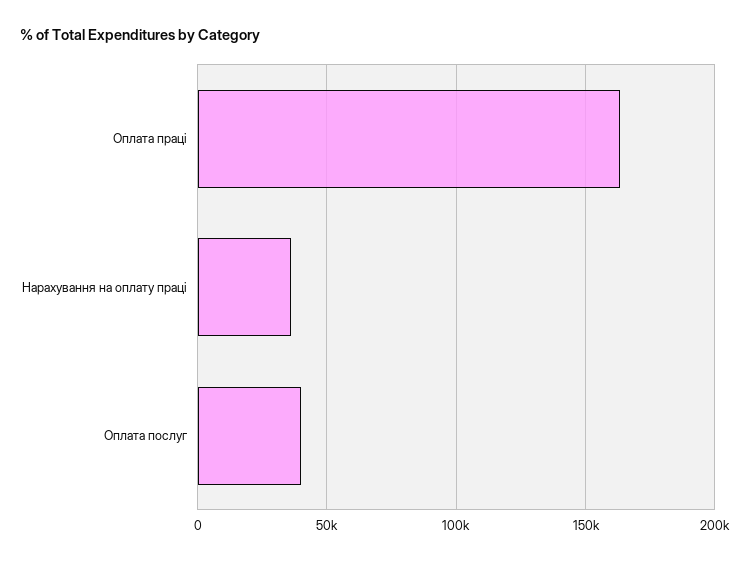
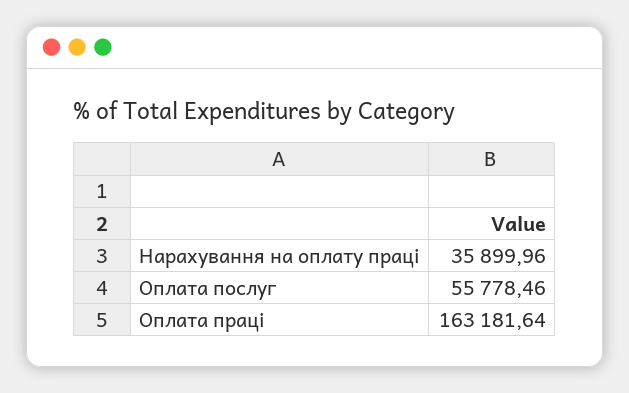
  {
    "Оплата праці": 163181.64,
    "Нарахування на оплату праці": 35899.96,
-   "Оплата послуг": 40000
+   "Оплата послуг": 55778.46
  }

